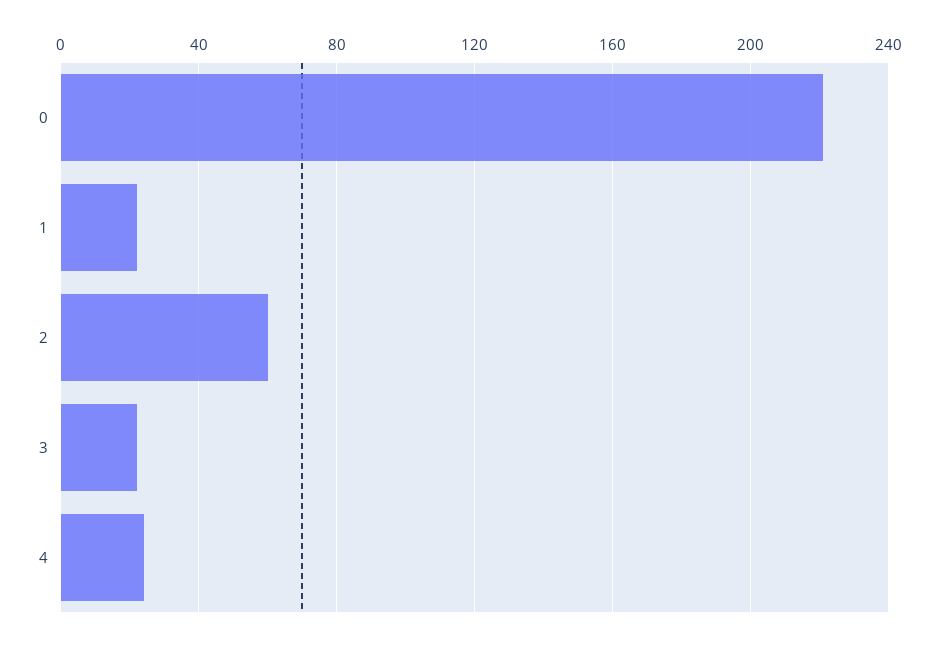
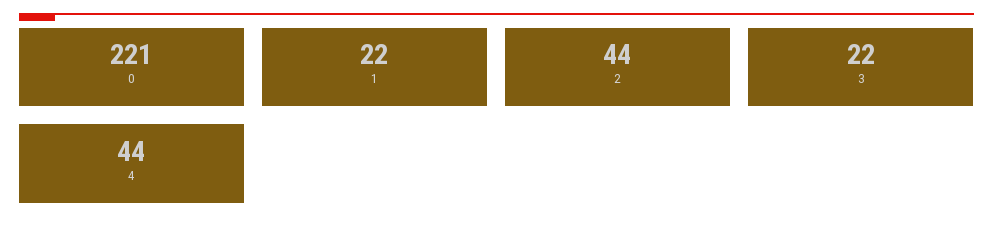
  {
    "0": 221,
    "1": 22,
-   "2": 60,
+   "2": 44,
    "3": 22,
-   "4": 25
+   "4": 44
  }

